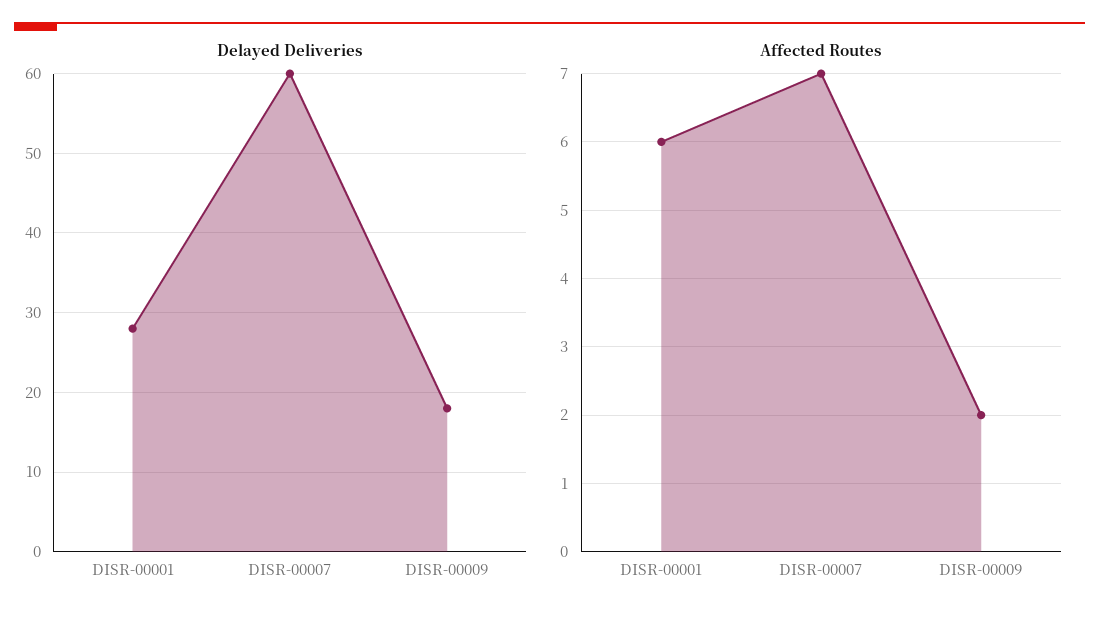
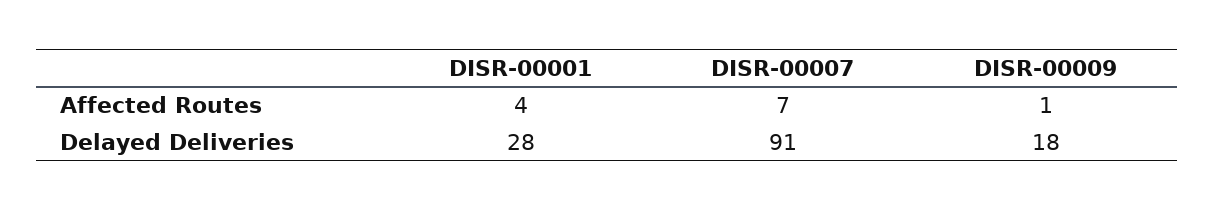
  {
    "Delayed Deliveries": {
      "DISR-00001": 28,
-     "DISR-00007": 60,
+     "DISR-00007": 91,
      "DISR-00009": 18
    },
    "Affected Routes": {
-     "DISR-00001": 6,
+     "DISR-00001": 4,
      "DISR-00007": 7,
-     "DISR-00009": 2
+     "DISR-00009": 1
    }
  }

